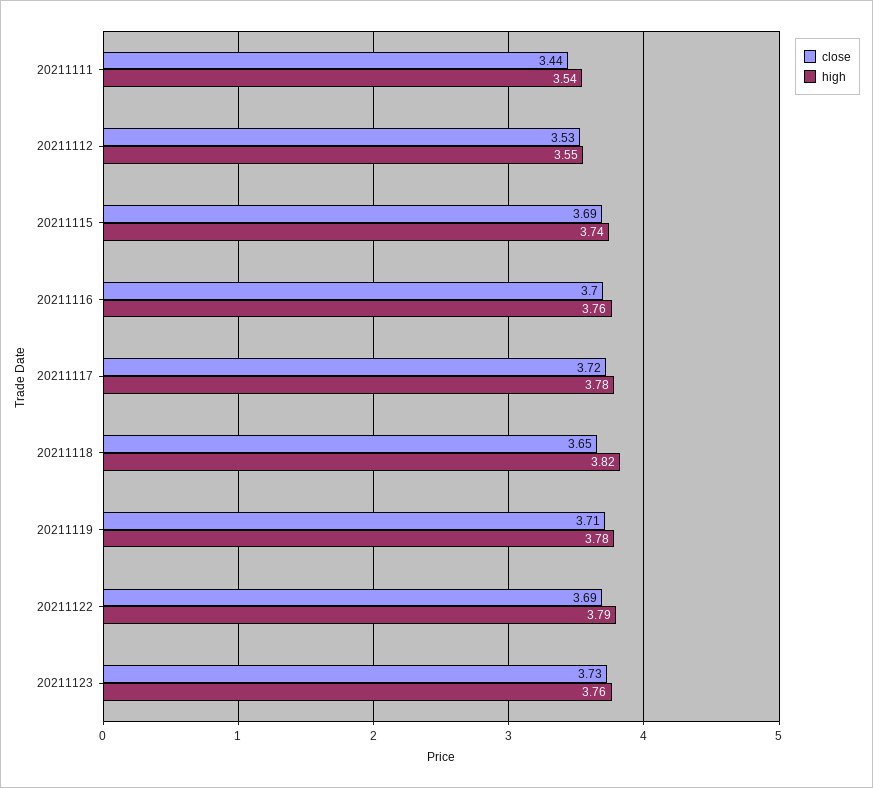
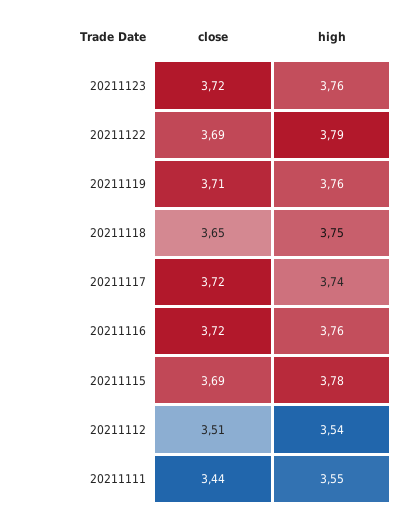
  {
    "close": {
      "20211111": 3.44,
-     "20211112": 3.53,
+     "20211112": 3.51,
      "20211115": 3.69,
-     "20211116": 3.7,
+     "20211116": 3.72,
      "20211117": 3.72,
      "20211118": 3.65,
      "20211119": 3.71,
      "20211122": 3.69,
-     "20211123": 3.73
+     "20211123": 3.72
    },
    "high": {
-     "20211111": 3.54,
+     "20211111": 3.55,
-     "20211112": 3.55,
+     "20211112": 3.54,
-     "20211115": 3.74,
+     "20211115": 3.78,
      "20211116": 3.76,
-     "20211117": 3.78,
+     "20211117": 3.74,
-     "20211118": 3.82,
+     "20211118": 3.75,
-     "20211119": 3.78,
+     "20211119": 3.76,
      "20211122": 3.79,
      "20211123": 3.76
    }
  }

